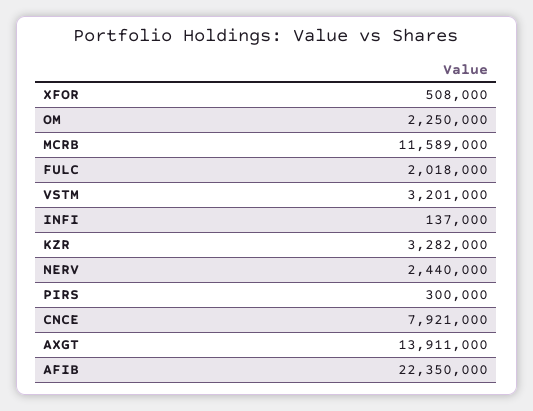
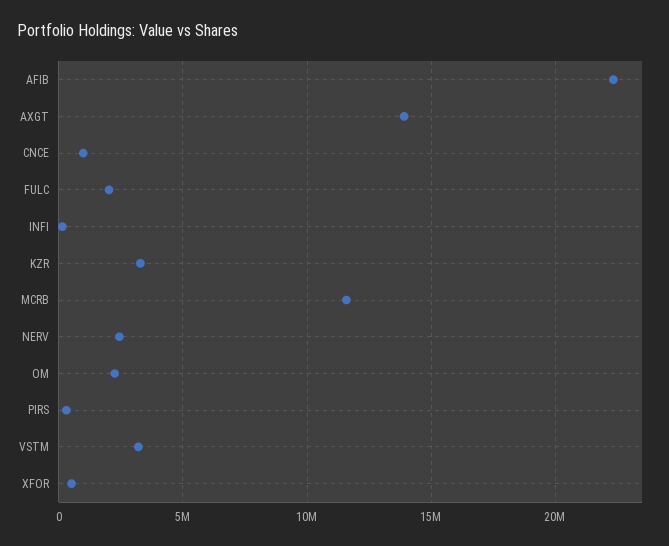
  {
    "XFOR": 508000,
    "OM": 2250000,
    "MCRB": 11589000,
    "FULC": 2018000,
    "VSTM": 3201000,
    "INFI": 137000,
    "KZR": 3282000,
    "NERV": 2440000,
    "PIRS": 300000,
-   "CNCE": 7921000,
+   "CNCE": 1000000,
    "AXGT": 13911000,
    "AFIB": 22350000
  }

